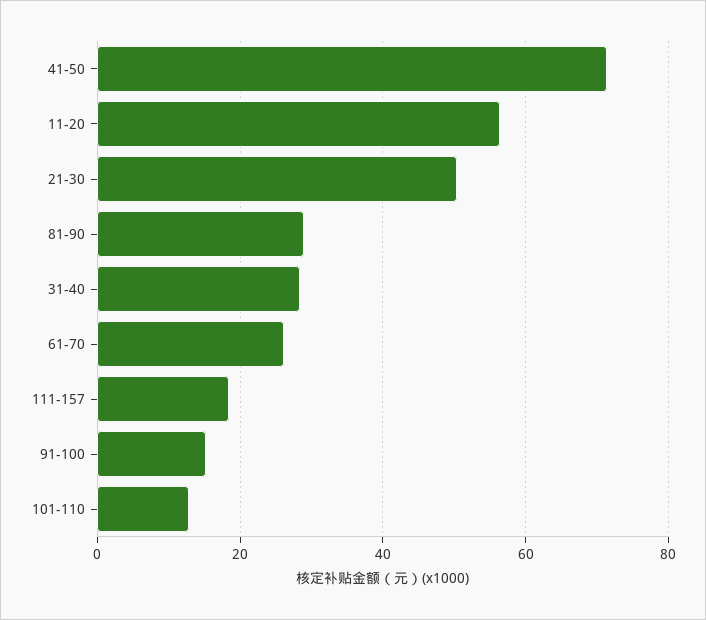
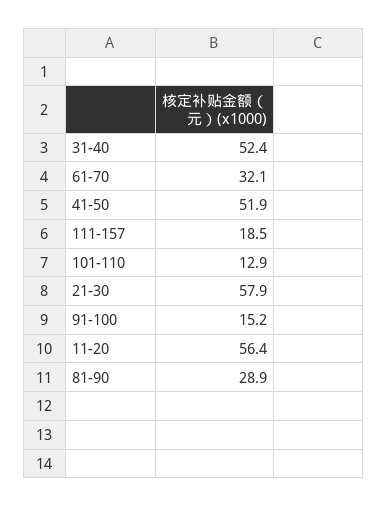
  {
-   "41-50": 72,
+   "41-50": 51.9,
    "11-20": 56.4,
-   "21-30": 50,
+   "21-30": 57.9,
    "81-90": 28.9,
-   "31-40": 28,
+   "31-40": 52.4,
-   "61-70": 26,
+   "61-70": 32.1,
    "111-157": 18.5,
    "91-100": 15.2,
    "101-110": 12.9
  }

